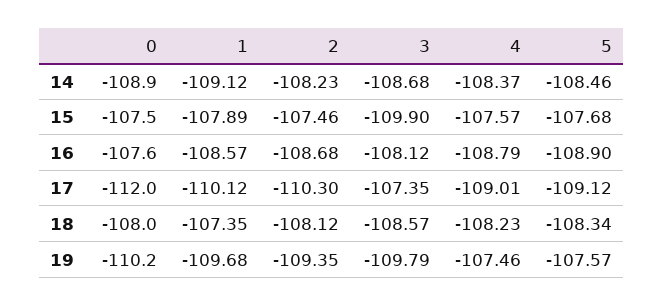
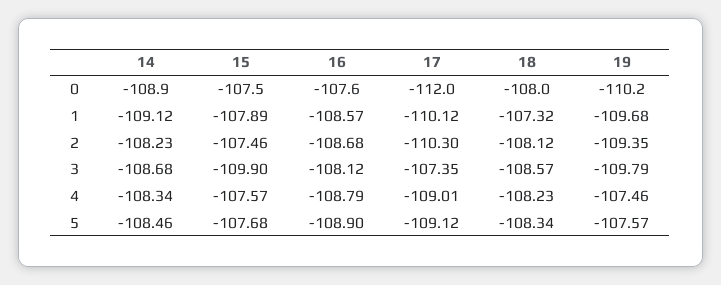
  {
    "0": {
      "14": -108.9,
      "15": -107.5,
      "16": -107.6,
      "17": -112,
      "18": -108,
      "19": -110.2
    },
    "1": {
      "14": -109.12,
      "15": -107.89,
      "16": -108.57,
      "17": -110.12,
-     "18": -107.35,
+     "18": -107.32,
      "19": -109.68
    },
    "2": {
      "14": -108.23,
      "15": -107.46,
      "16": -108.68,
      "17": -110.3,
      "18": -108.12,
      "19": -109.35
    },
    "3": {
      "14": -108.68,
      "15": -109.9,
      "16": -108.12,
      "17": -107.35,
      "18": -108.57,
      "19": -109.79
    },
    "4": {
-     "14": -108.37,
+     "14": -108.34,
      "15": -107.57,
      "16": -108.79,
      "17": -109.01,
      "18": -108.23,
      "19": -107.46
    },
    "5": {
      "14": -108.46,
      "15": -107.68,
      "16": -108.9,
      "17": -109.12,
      "18": -108.34,
      "19": -107.57
    }
  }

